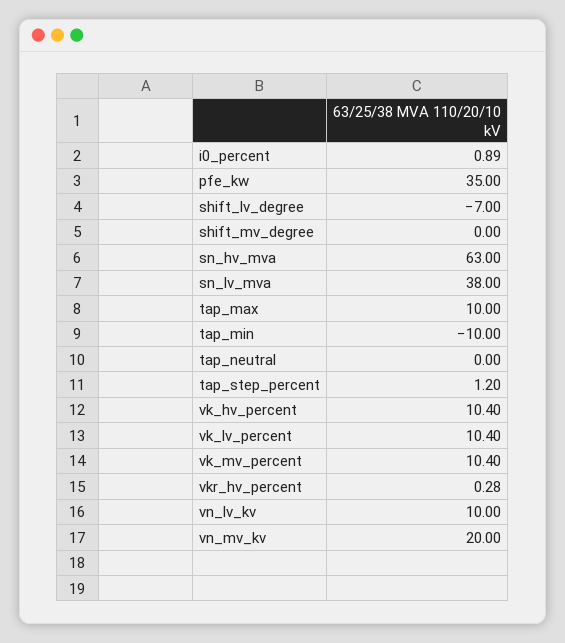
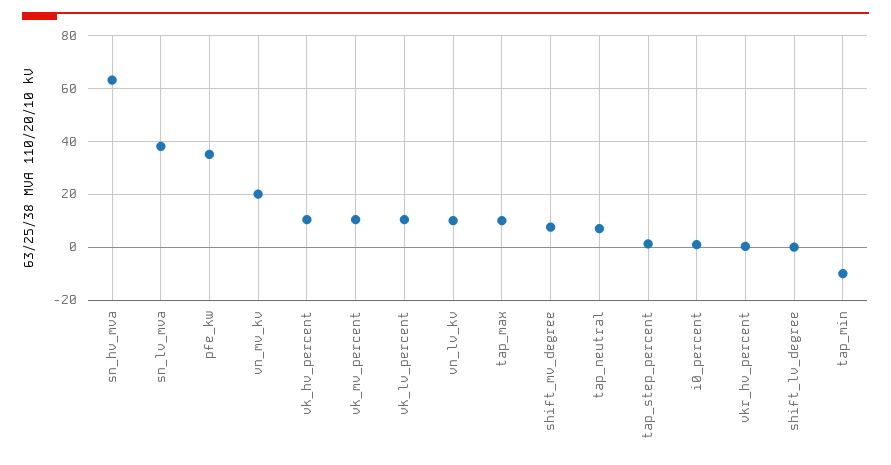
  {
    "i0_percent": 0.89,
    "pfe_kw": 35,
-   "shift_lv_degree": -7,
+   "shift_lv_degree": 0,
-   "shift_mv_degree": 0,
+   "shift_mv_degree": 7.5,
    "sn_hv_mva": 63,
    "sn_lv_mva": 38,
    "tap_max": 10,
    "tap_min": -10,
-   "tap_neutral": 0,
+   "tap_neutral": 7.5,
    "tap_step_percent": 1.2,
    "vk_hv_percent": 10.4,
    "vk_lv_percent": 10.4,
    "vk_mv_percent": 10.4,
    "vkr_hv_percent": 0.28,
    "vn_lv_kv": 10,
    "vn_mv_kv": 20
  }

